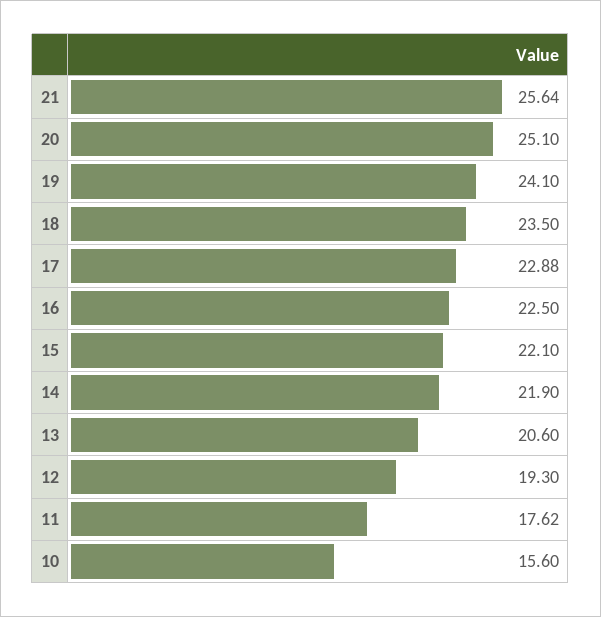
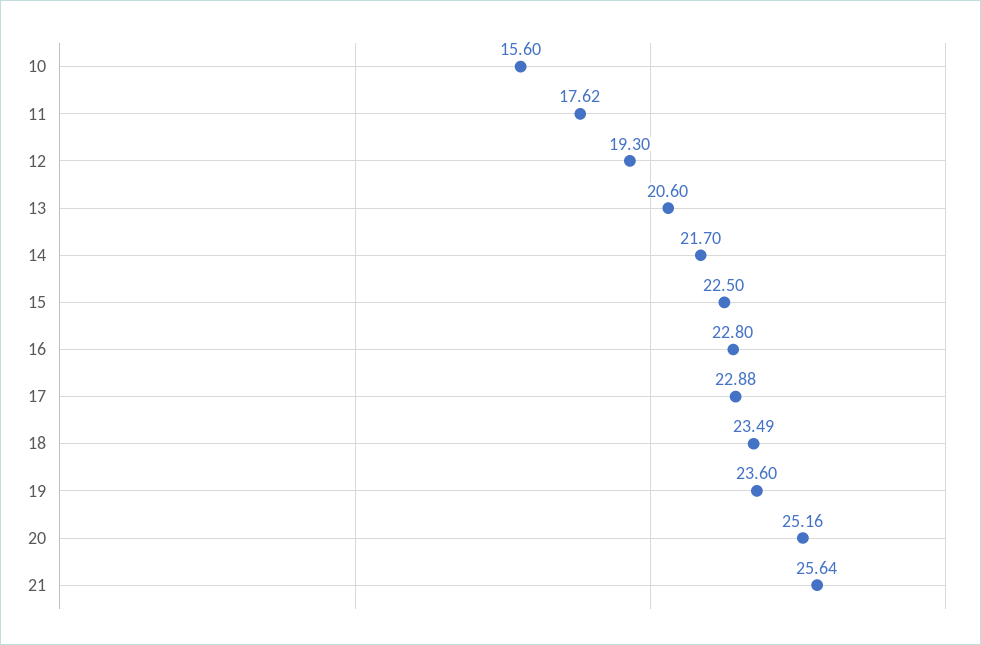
  {
    "21": 25.64,
-   "20": 25.1,
+   "20": 25.16,
-   "19": 24.1,
+   "19": 23.6,
-   "18": 23.5,
+   "18": 23.49,
    "17": 22.88,
-   "16": 22.5,
+   "16": 22.8,
-   "15": 22.1,
+   "15": 22.5,
-   "14": 21.9,
+   "14": 21.7,
    "13": 20.6,
    "12": 19.3,
    "11": 17.62,
    "10": 15.6
  }

